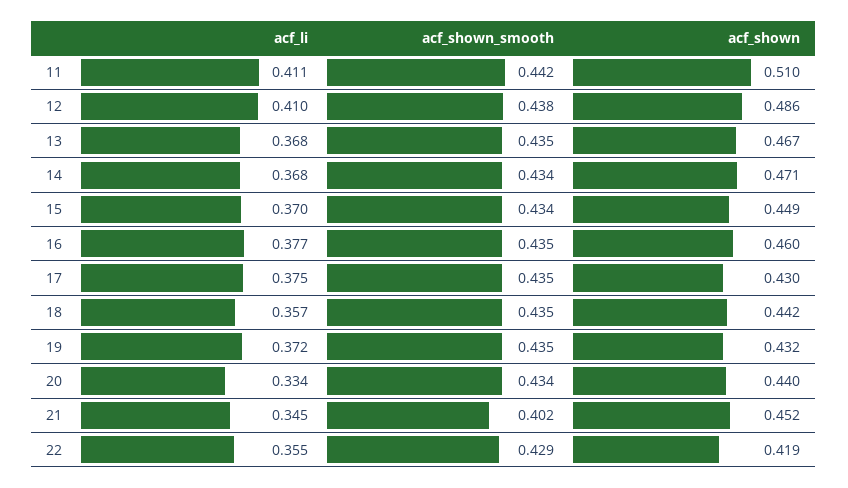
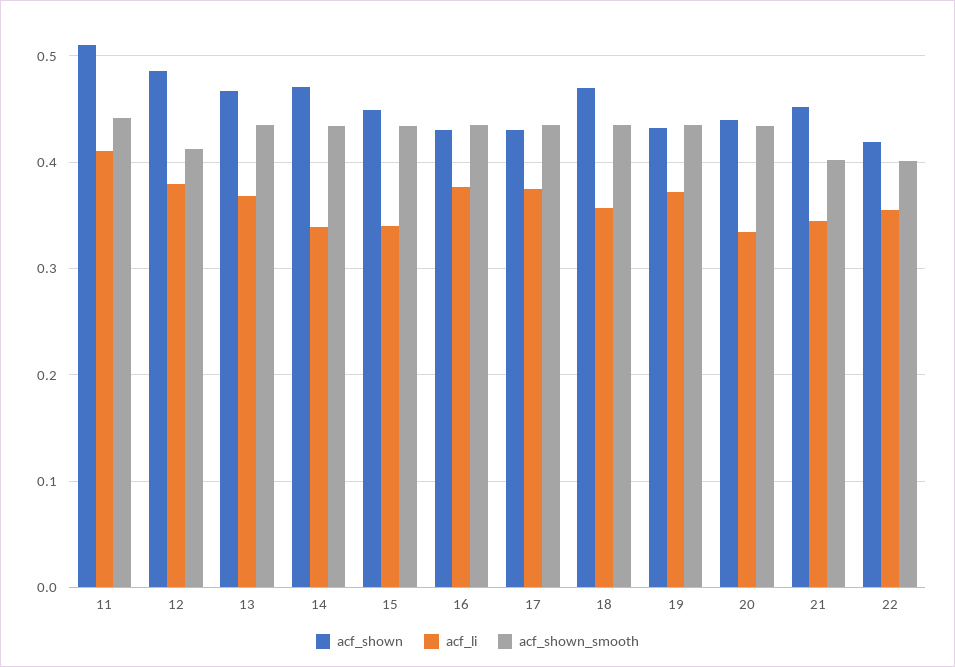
  {
    "acf_li": {
      "11": 0.411,
-     "12": 0.41,
+     "12": 0.38,
      "13": 0.368,
-     "14": 0.368,
+     "14": 0.34,
-     "15": 0.37,
+     "15": 0.34,
      "16": 0.377,
      "17": 0.375,
      "18": 0.357,
      "19": 0.372,
      "20": 0.334,
      "21": 0.345,
      "22": 0.355
    },
    "acf_shown_smooth": {
      "11": 0.442,
-     "12": 0.438,
+     "12": 0.41,
      "13": 0.435,
      "14": 0.434,
      "15": 0.434,
      "16": 0.435,
      "17": 0.435,
      "18": 0.435,
      "19": 0.435,
      "20": 0.434,
      "21": 0.402,
-     "22": 0.429
+     "22": 0.4
    },
    "acf_shown": {
      "11": 0.51,
      "12": 0.486,
      "13": 0.467,
      "14": 0.471,
      "15": 0.449,
-     "16": 0.46,
+     "16": 0.43,
      "17": 0.43,
-     "18": 0.442,
+     "18": 0.47,
      "19": 0.432,
      "20": 0.44,
      "21": 0.452,
      "22": 0.419
    }
  }

